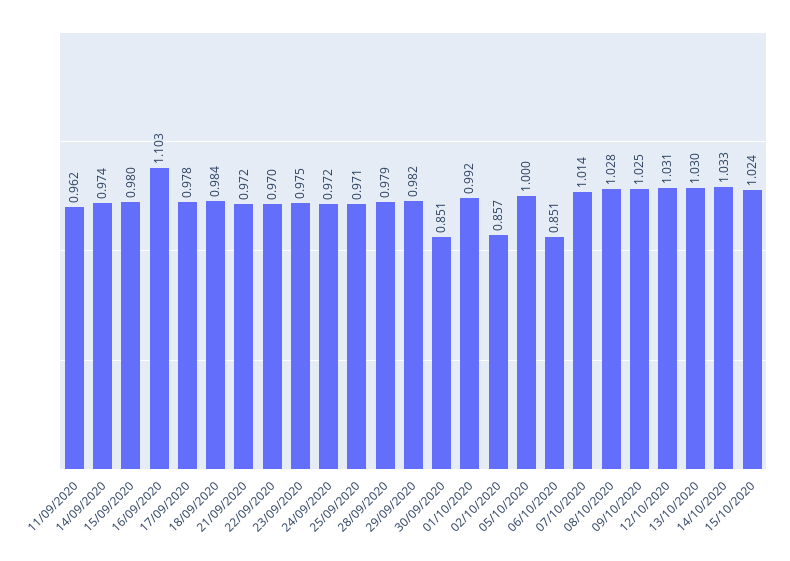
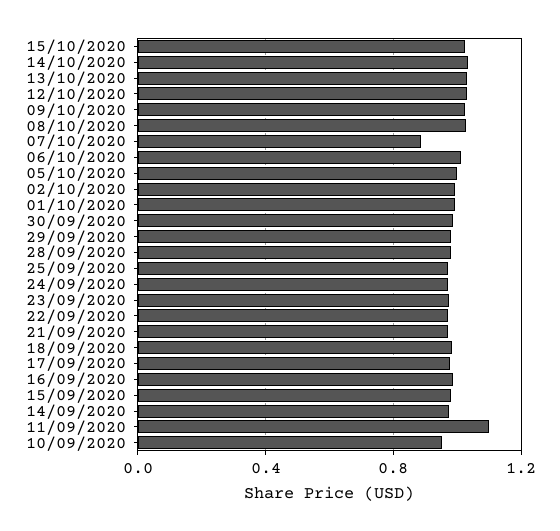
  {
-   "11/09/2020": 0.962,
+   "11/09/2020": 1.1,
    "14/09/2020": 0.974,
    "15/09/2020": 0.98,
-   "16/09/2020": 1.103,
+   "16/09/2020": 1,
    "17/09/2020": 0.978,
    "18/09/2020": 0.984,
    "21/09/2020": 0.972,
    "22/09/2020": 0.97,
    "23/09/2020": 0.975,
    "24/09/2020": 0.972,
    "25/09/2020": 0.971,
    "28/09/2020": 0.979,
    "29/09/2020": 0.982,
-   "30/09/2020": 0.851,
+   "30/09/2020": 1,
    "01/10/2020": 0.992,
-   "02/10/2020": 0.857,
+   "02/10/2020": 1,
    "05/10/2020": 1,
-   "06/10/2020": 0.851,
+   "06/10/2020": 1,
-   "07/10/2020": 1.014,
+   "07/10/2020": 0.9,
    "08/10/2020": 1.028,
    "09/10/2020": 1.025,
    "12/10/2020": 1.031,
    "13/10/2020": 1.03,
    "14/10/2020": 1.033,
-   "15/10/2020": 1.024
+   "15/10/2020": 1.024,
+   "10/09/2020": 0.95
  }

